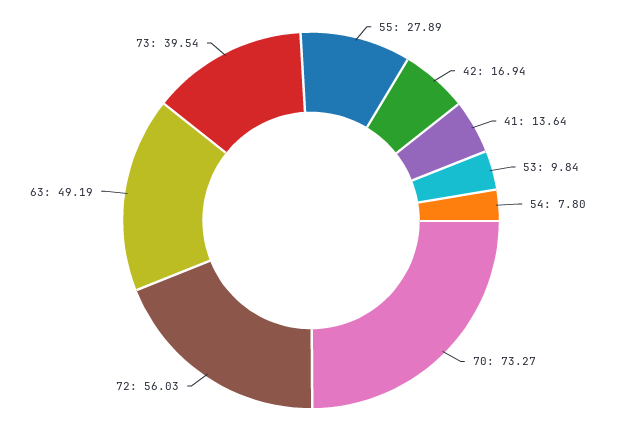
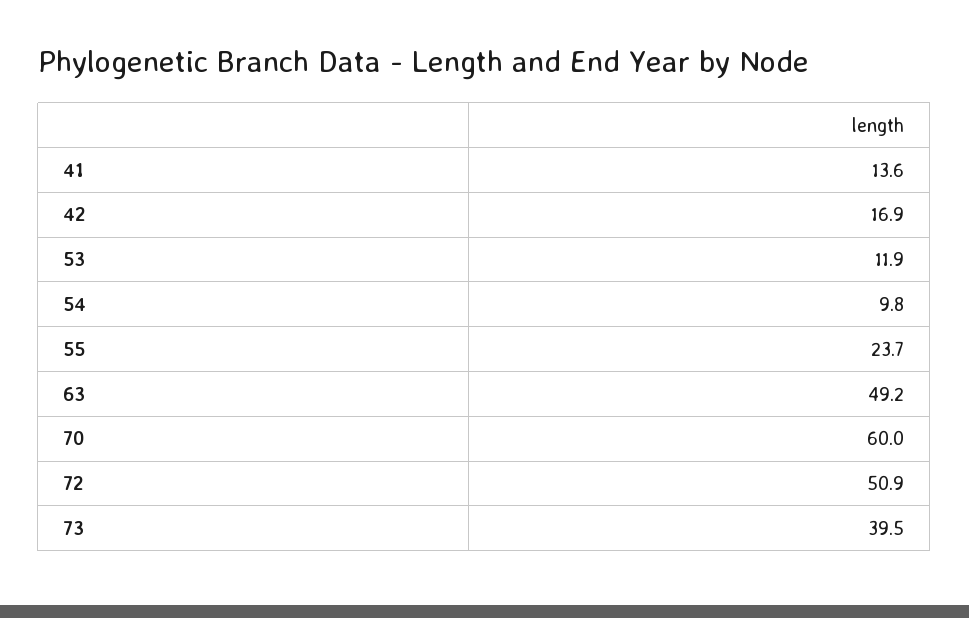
  {
-   "55": 27.89,
+   "55": 23.7,
    "42": 16.94,
    "41": 13.64,
-   "53": 9.84,
+   "53": 11.9,
-   "54": 7.8,
+   "54": 9.8,
-   "70": 73.27,
+   "70": 60,
-   "72": 56.03,
+   "72": 50.9,
    "63": 49.19,
    "73": 39.54
  }

